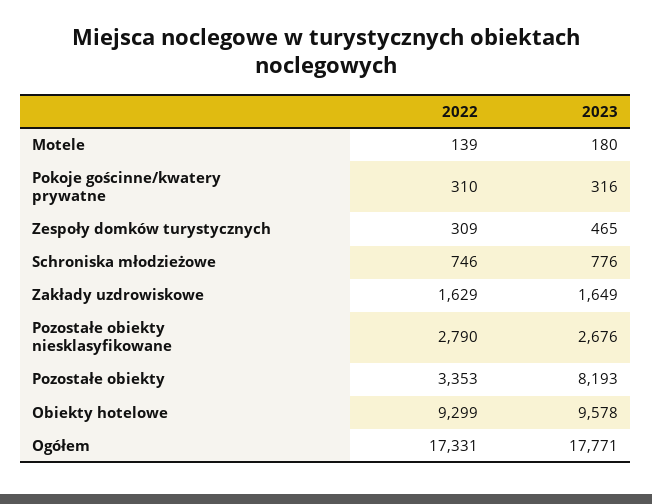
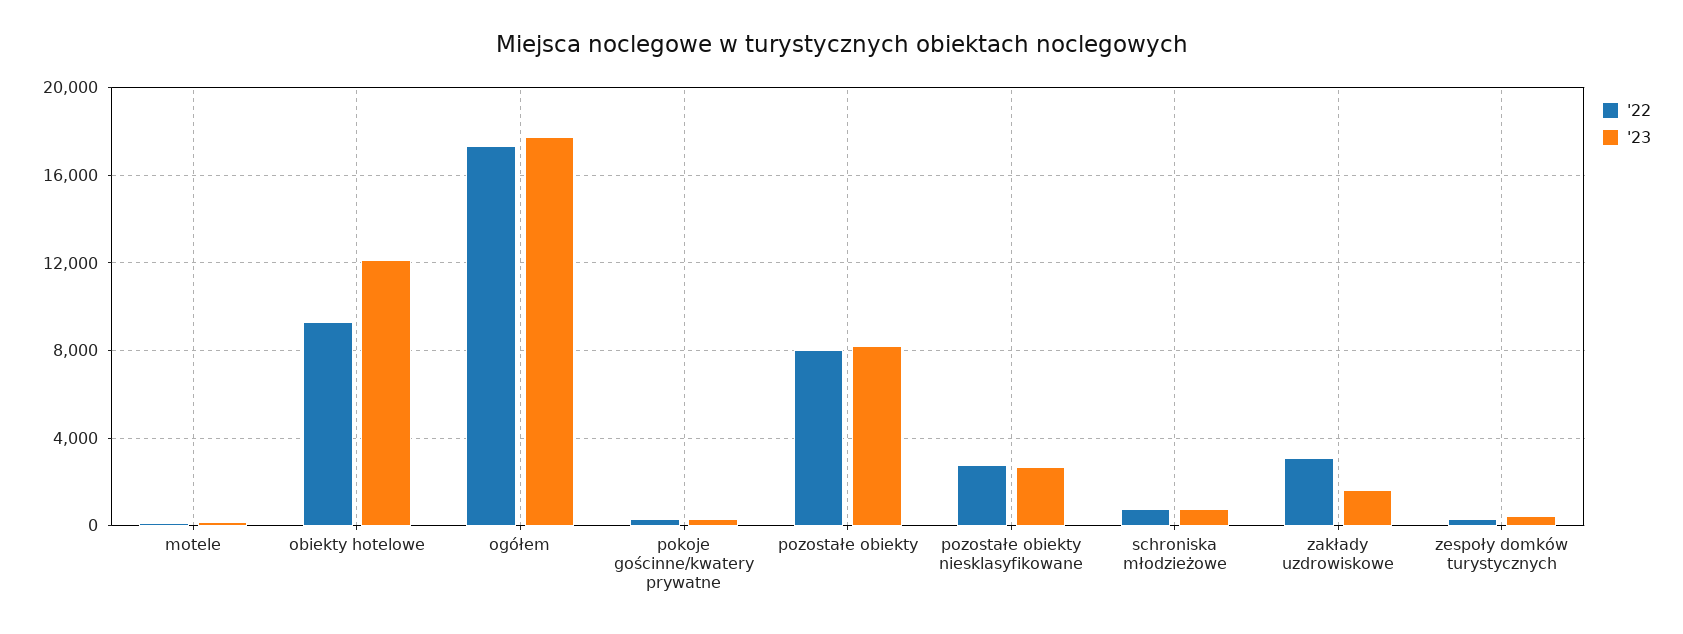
  {
    "2022": {
      "Motele": 139,
      "Pokoje gościnne/kwatery prywatne": 310,
      "Zespoły domków turystycznych": 309,
      "Schroniska młodzieżowe": 746,
-     "Zakłady uzdrowiskowe": 1629,
+     "Zakłady uzdrowiskowe": 3000,
      "Pozostałe obiekty niesklasyfikowane": 2790,
-     "Pozostałe obiekty": 3353,
+     "Pozostałe obiekty": 8000,
      "Obiekty hotelowe": 9299,
      "Ogółem": 17331
    },
    "2023": {
      "Motele": 180,
      "Pokoje gościnne/kwatery prywatne": 316,
      "Zespoły domków turystycznych": 465,
      "Schroniska młodzieżowe": 776,
      "Zakłady uzdrowiskowe": 1649,
      "Pozostałe obiekty niesklasyfikowane": 2676,
      "Pozostałe obiekty": 8193,
-     "Obiekty hotelowe": 9578,
+     "Obiekty hotelowe": 12000,
      "Ogółem": 17771
    }
  }

